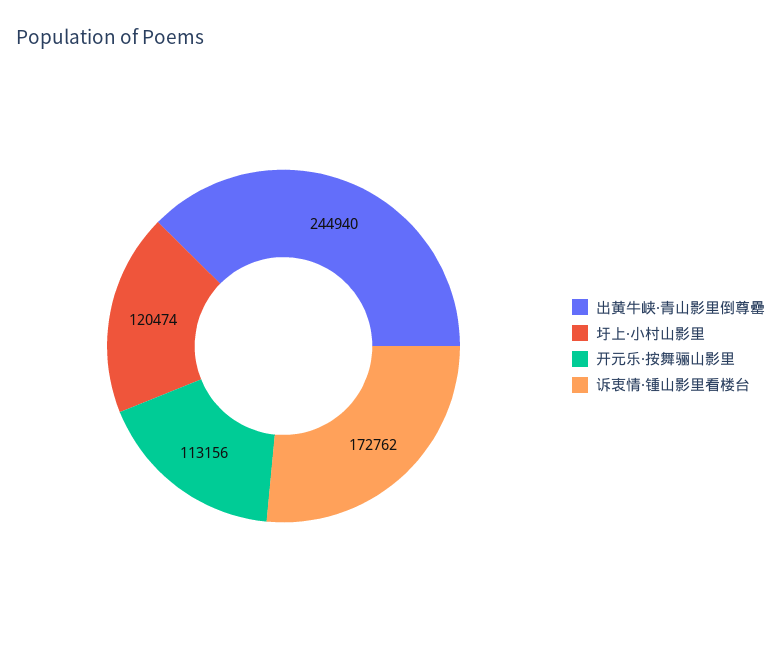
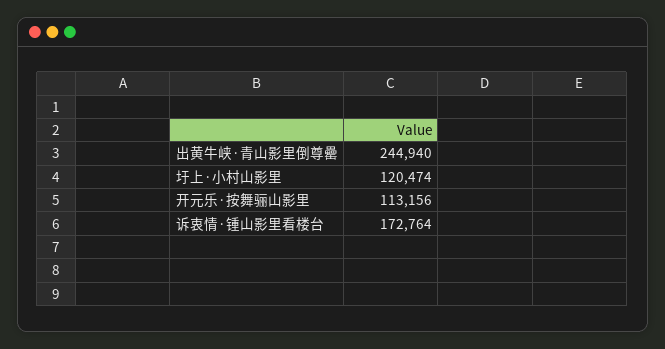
  {
    "出黄牛峡·青山影里倒尊罍": 244940,
    "圩上·小村山影里": 120474,
    "开元乐·按舞骊山影里": 113156,
-   "诉衷情·锺山影里看楼台": 172762
+   "诉衷情·锺山影里看楼台": 172764
  }

